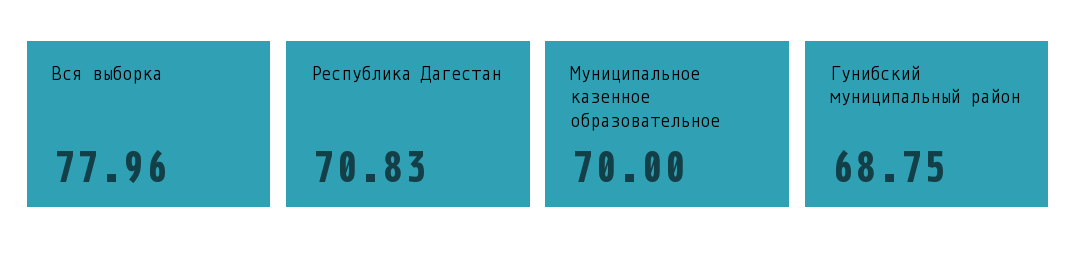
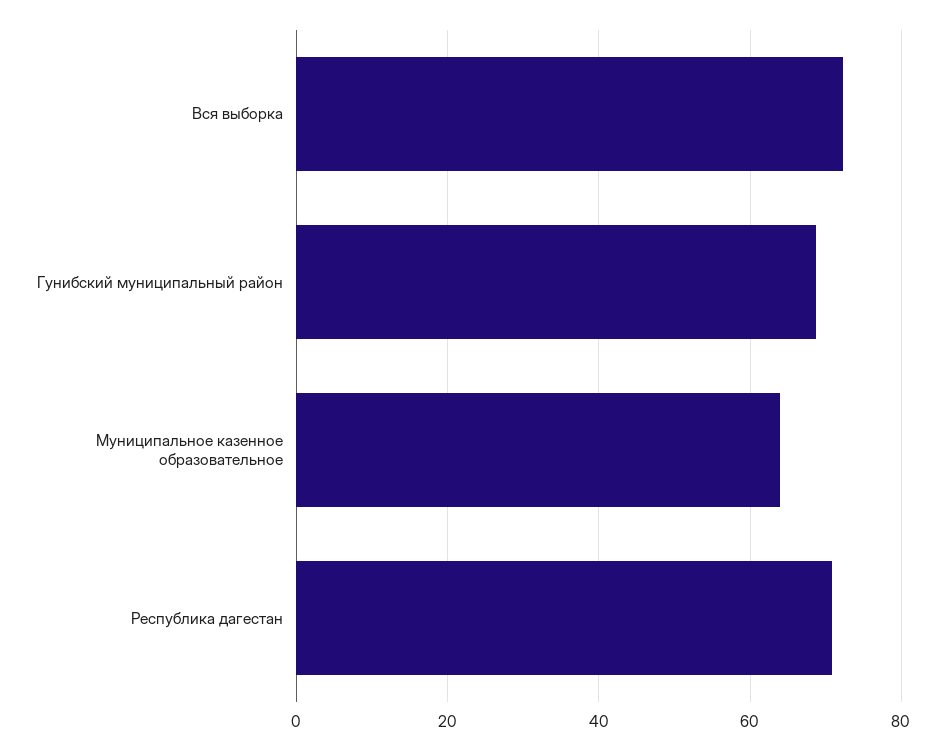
  {
-   "Вся выборка": 77.96,
+   "Вся выборка": 72,
    "Республика Дагестан": 70.83,
-   "Муниципальное казенное образовательное": 70,
+   "Муниципальное казенное образовательное": 64,
    "Гунибский муниципальный район": 68.75
  }

